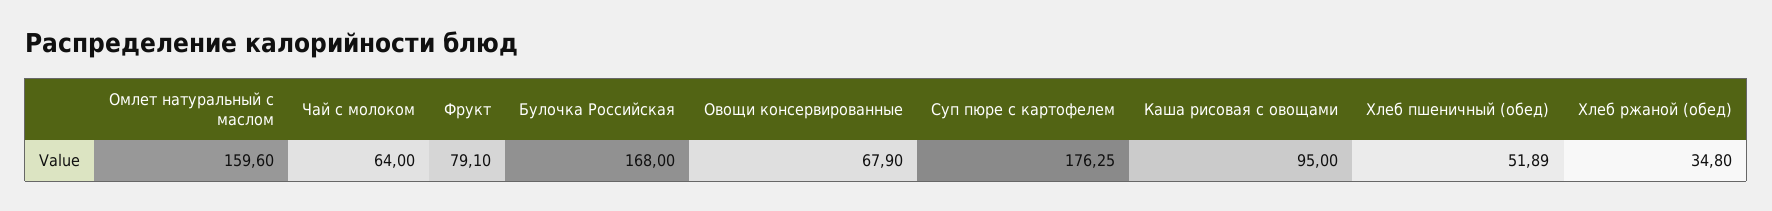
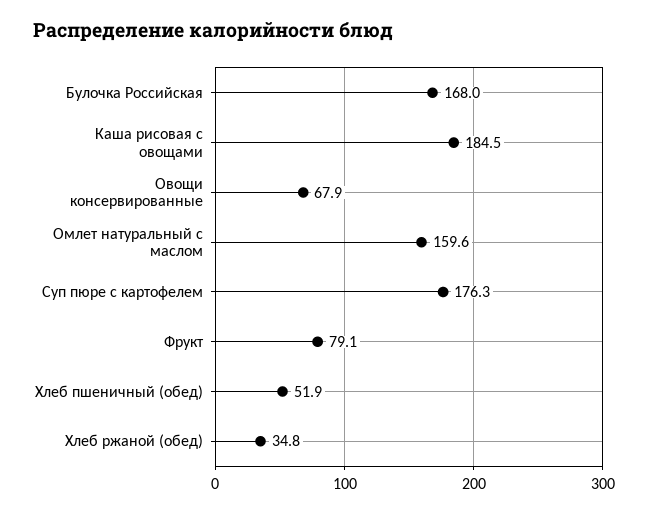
  {
    "Омлет натуральный с маслом": 159.6,
-   "Чай с молоком": 64,
    "Фрукт": 79.1,
    "Булочка Российская": 168,
    "Овощи консервированные": 67.9,
    "Суп пюре с картофелем": 176.25,
-   "Каша рисовая с овощами": 95,
+   "Каша рисовая с овощами": 184.5,
    "Хлеб пшеничный (обед)": 51.89,
    "Хлеб ржаной (обед)": 34.8
  }

